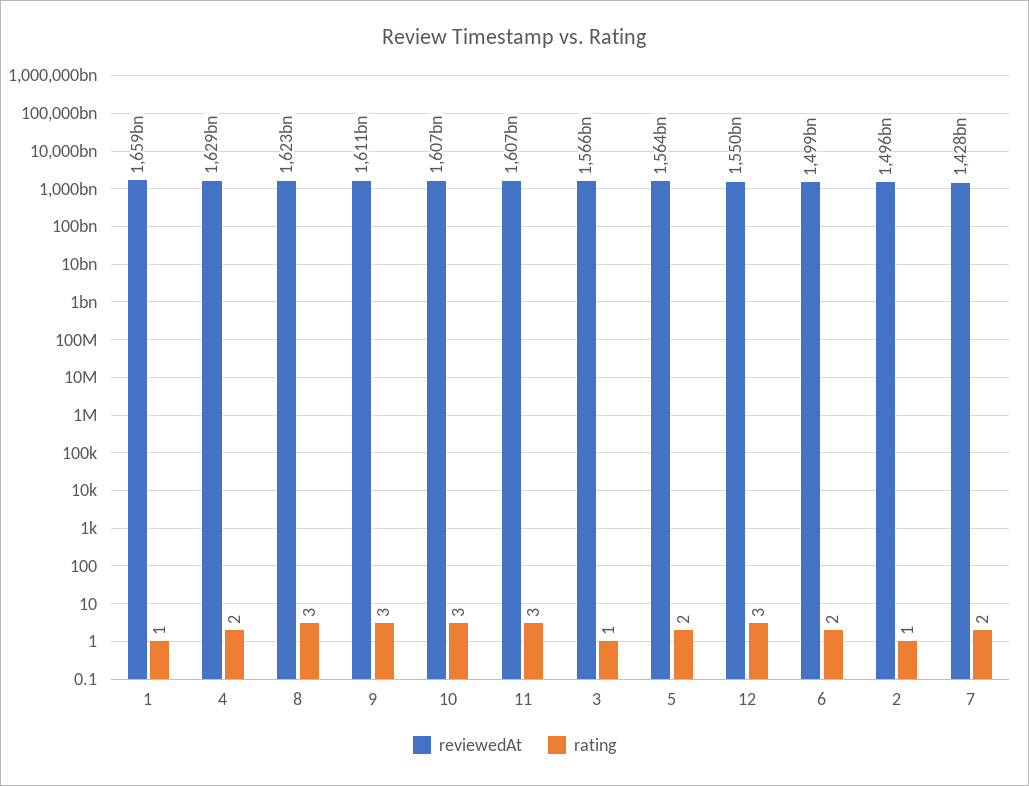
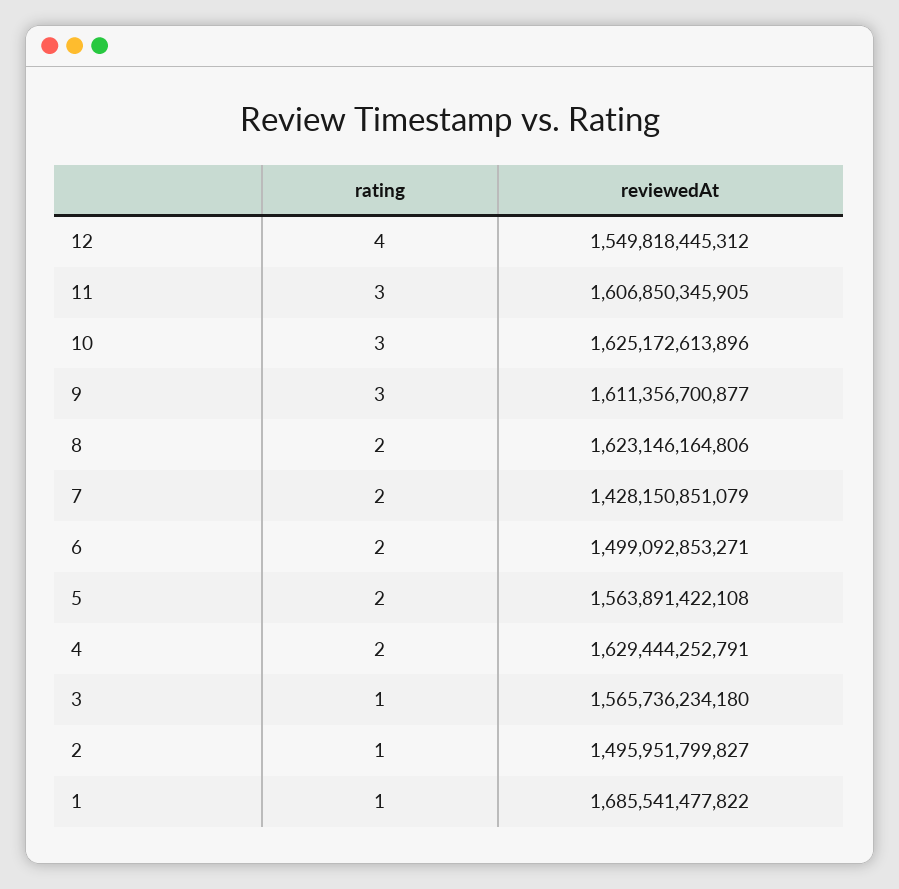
  {
    "reviewedAt": {
-     "1": 1659000000000,
+     "1": 1685541477822,
      "4": 1629444252791,
      "8": 1623146164806,
      "9": 1611356700877,
-     "10": 1607000000000,
+     "10": 1625172613896,
      "11": 1606850345905,
      "3": 1565736234180,
      "5": 1563891422108,
      "12": 1549818445312,
      "6": 1499092853271,
      "2": 1495951799827,
      "7": 1428150851079
    },
    "rating": {
      "1": 1,
      "4": 2,
-     "8": 3,
+     "8": 2,
      "9": 3,
      "10": 3,
      "11": 3,
      "3": 1,
      "5": 2,
-     "12": 3,
+     "12": 4,
      "6": 2,
      "2": 1,
      "7": 2
    }
  }

